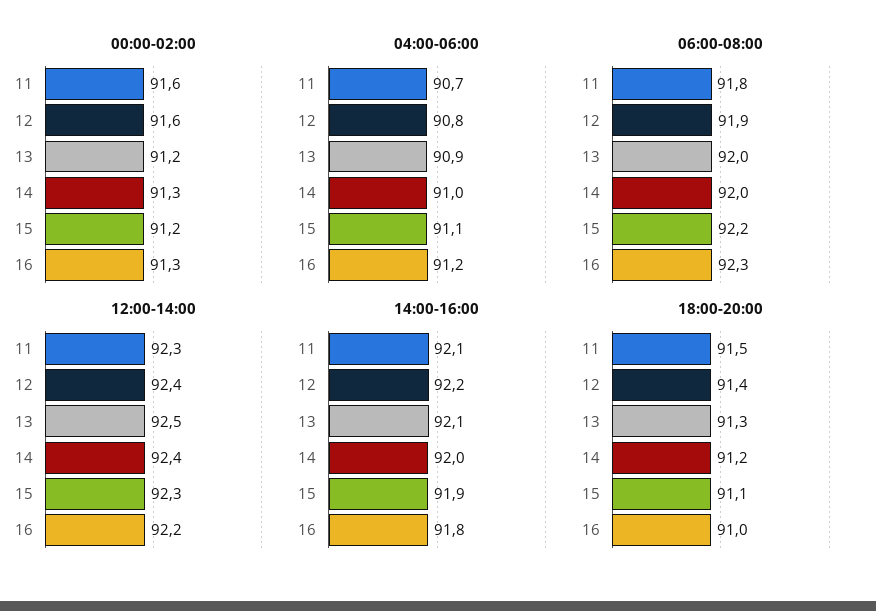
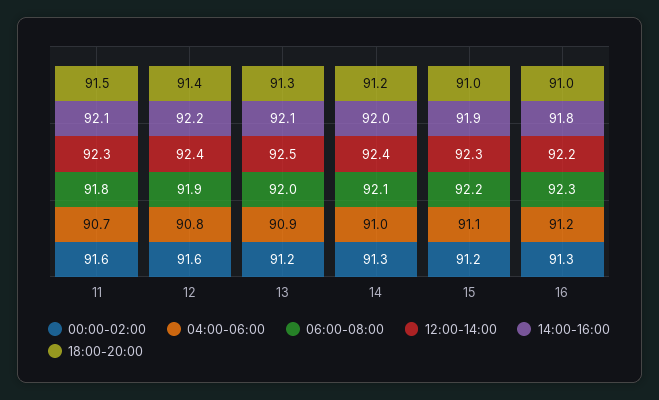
  {
    "00:00-02:00": {
      "11": 91.6,
      "12": 91.6,
      "13": 91.2,
      "14": 91.3,
      "15": 91.2,
      "16": 91.3
    },
    "04:00-06:00": {
      "11": 90.7,
      "12": 90.8,
      "13": 90.9,
      "14": 91,
      "15": 91.1,
      "16": 91.2
    },
    "06:00-08:00": {
      "11": 91.8,
      "12": 91.9,
      "13": 92,
-     "14": 92,
+     "14": 92.1,
      "15": 92.2,
      "16": 92.3
    },
    "12:00-14:00": {
      "11": 92.3,
      "12": 92.4,
      "13": 92.5,
      "14": 92.4,
      "15": 92.3,
      "16": 92.2
    },
    "14:00-16:00": {
      "11": 92.1,
      "12": 92.2,
      "13": 92.1,
      "14": 92,
      "15": 91.9,
      "16": 91.8
    },
    "18:00-20:00": {
      "11": 91.5,
      "12": 91.4,
      "13": 91.3,
      "14": 91.2,
-     "15": 91.1,
+     "15": 91,
      "16": 91
    }
  }

